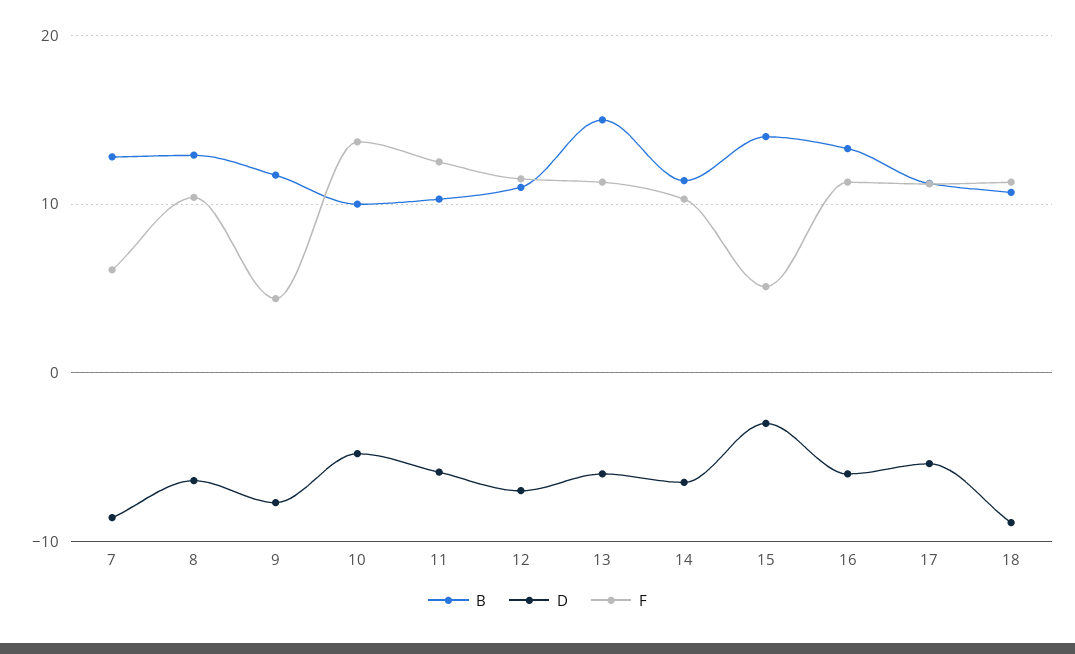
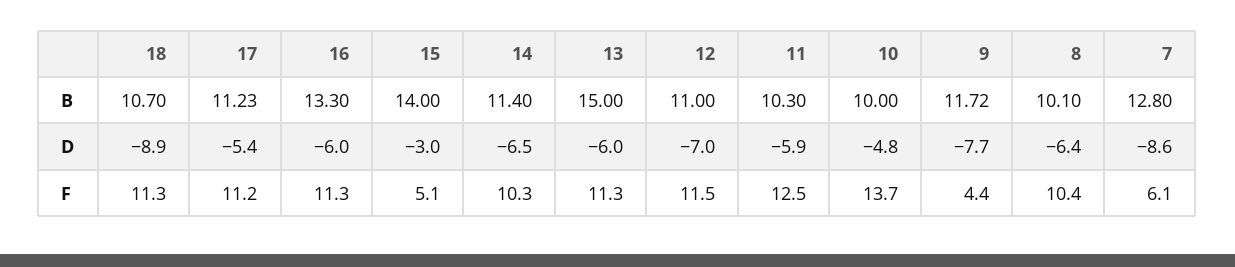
  {
    "B": {
      "7": 12.8,
-     "8": 13,
+     "8": 10.1,
      "9": 11.72,
      "10": 10,
      "11": 10.3,
      "12": 11,
      "13": 15,
      "14": 11.4,
      "15": 14,
      "16": 13.3,
      "17": 11.23,
      "18": 10.7
    },
    "D": {
      "7": -8.6,
      "8": -6.4,
      "9": -7.7,
      "10": -4.8,
      "11": -5.9,
      "12": -7,
      "13": -6,
      "14": -6.5,
      "15": -3,
      "16": -6,
      "17": -5.4,
      "18": -8.9
    },
    "F": {
      "7": 6.1,
      "8": 10.4,
      "9": 4.4,
      "10": 13.7,
      "11": 12.5,
      "12": 11.5,
      "13": 11.3,
      "14": 10.3,
      "15": 5.1,
      "16": 11.3,
      "17": 11.2,
      "18": 11.3
    }
  }

